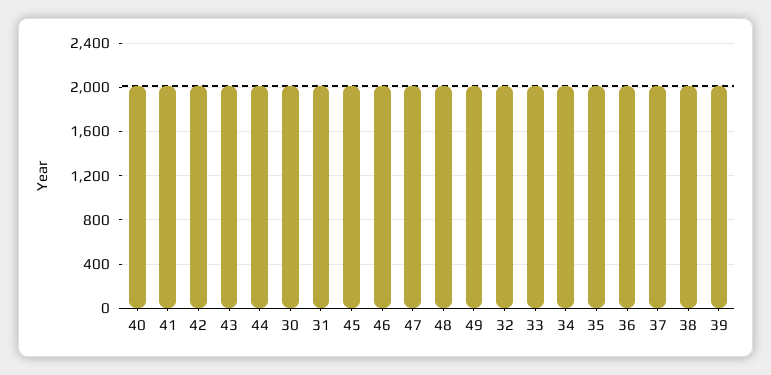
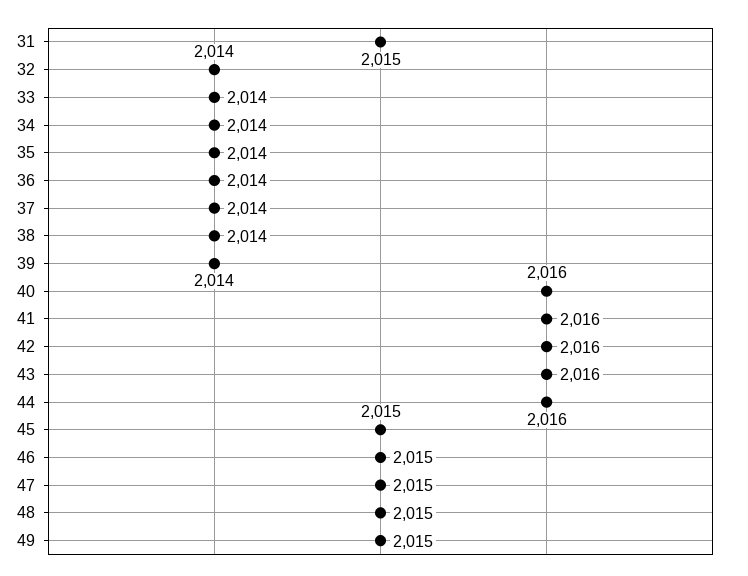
  {
    "40": 2016,
    "41": 2016,
    "42": 2016,
    "43": 2016,
    "44": 2016,
-   "30": 2000,
    "31": 2015,
    "45": 2015,
    "46": 2015,
    "47": 2015,
    "48": 2015,
    "49": 2015,
    "32": 2014,
    "33": 2014,
    "34": 2014,
    "35": 2014,
    "36": 2014,
    "37": 2014,
    "38": 2014,
    "39": 2014
  }

